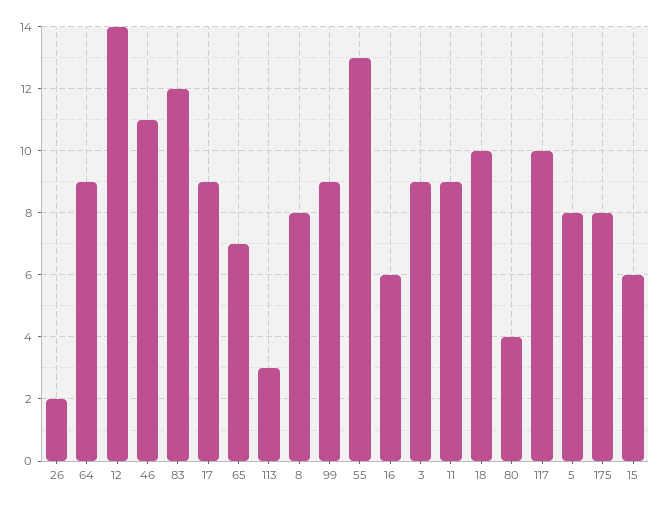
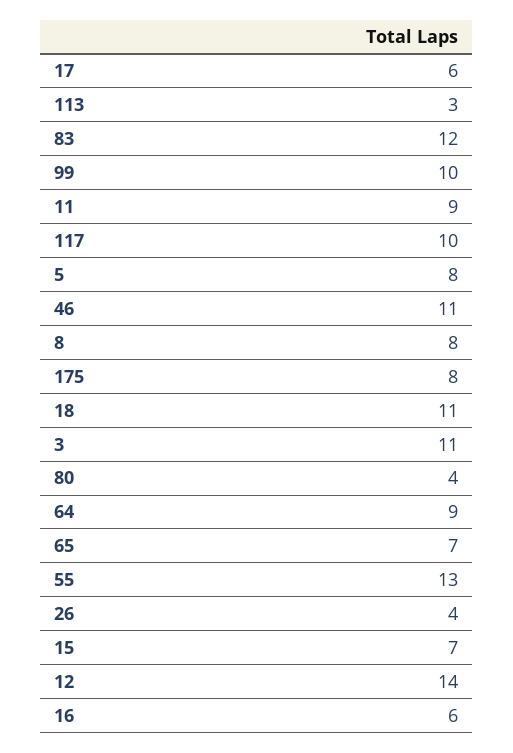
  {
-   "26": 2,
+   "26": 4,
    "64": 9,
    "12": 14,
    "46": 11,
    "83": 12,
-   "17": 9,
+   "17": 6,
    "65": 7,
    "113": 3,
    "8": 8,
-   "99": 9,
+   "99": 10,
    "55": 13,
    "16": 6,
-   "3": 9,
+   "3": 11,
    "11": 9,
-   "18": 10,
+   "18": 11,
    "80": 4,
    "117": 10,
    "5": 8,
    "175": 8,
-   "15": 6
+   "15": 7
  }

